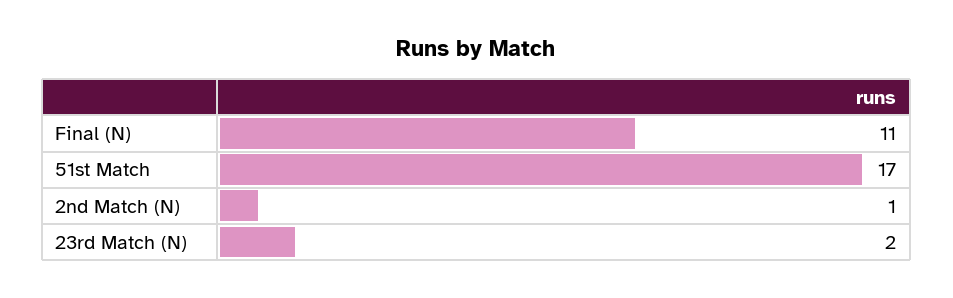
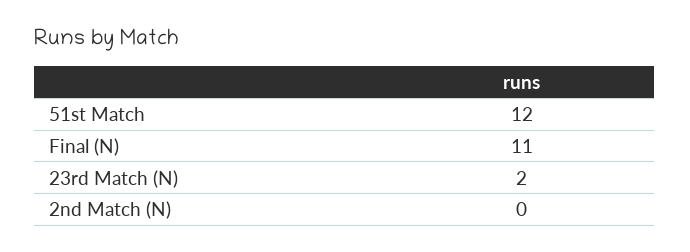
  {
    "Final (N)": 11,
-   "51st Match": 17,
+   "51st Match": 12,
-   "2nd Match (N)": 1,
+   "2nd Match (N)": 0,
    "23rd Match (N)": 2
  }

